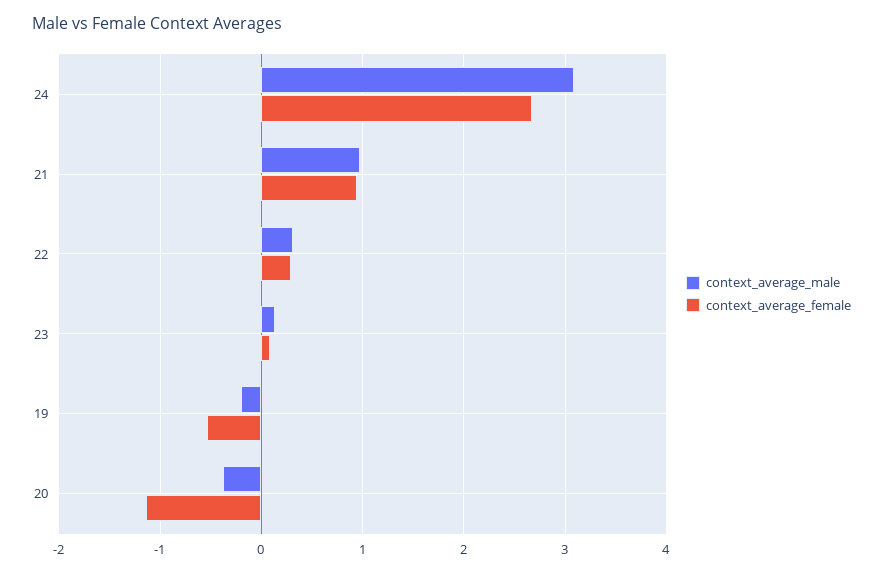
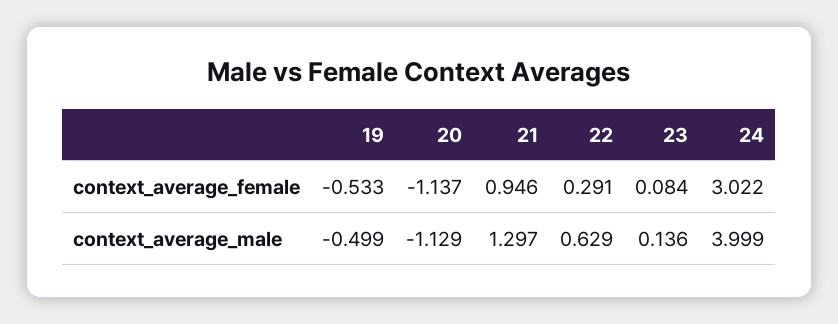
  {
    "context_average_male": {
-     "24": 3.1,
+     "24": 3.999,
-     "21": 1,
+     "21": 1.297,
-     "22": 0.3,
+     "22": 0.629,
      "23": 0.136,
-     "19": -0.2,
+     "19": -0.499,
-     "20": -0.4
+     "20": -1.129
    },
    "context_average_female": {
-     "24": 2.7,
+     "24": 3.022,
      "21": 0.946,
      "22": 0.291,
      "23": 0.084,
      "19": -0.533,
      "20": -1.137
    }
  }

